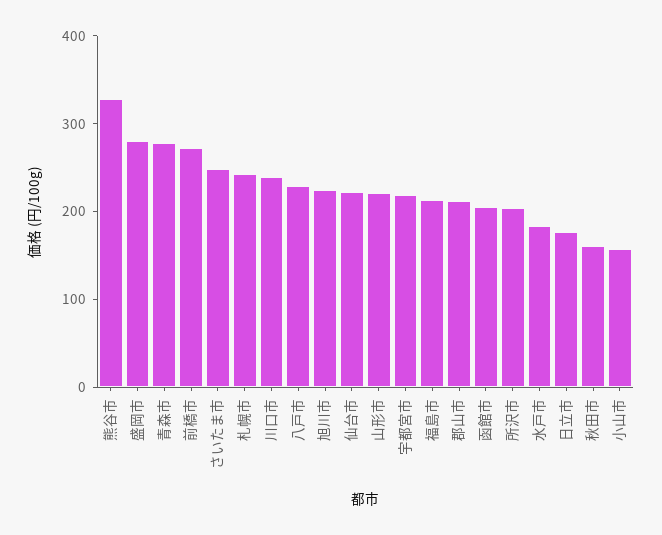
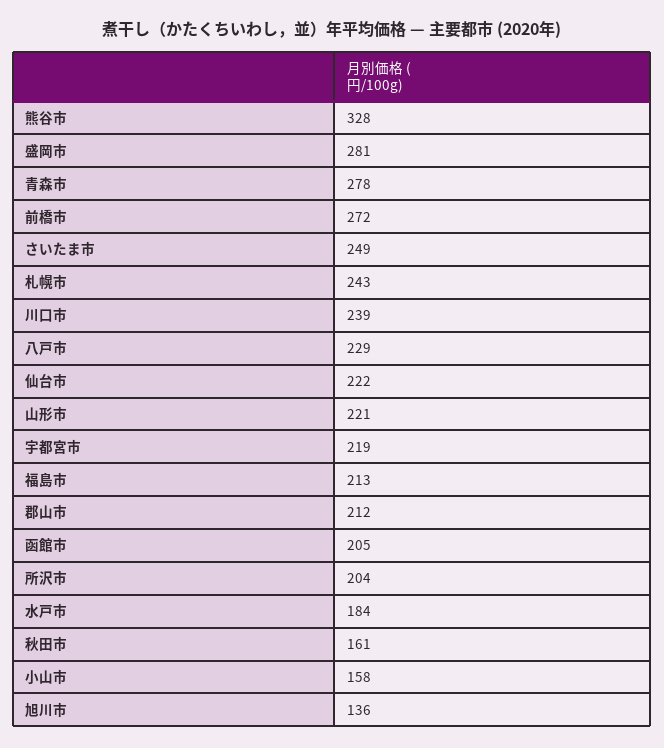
  {
    "熊谷市": 328,
    "盛岡市": 281,
    "青森市": 278,
    "前橋市": 272,
    "さいたま市": 249,
    "札幌市": 243,
    "川口市": 239,
    "八戸市": 229,
-   "旭川市": 220,
+   "旭川市": 136,
    "仙台市": 222,
    "山形市": 221,
    "宇都宮市": 219,
    "福島市": 213,
    "郡山市": 212,
    "函館市": 205,
    "所沢市": 204,
    "水戸市": 184,
-   "日立市": 180,
    "秋田市": 161,
    "小山市": 158
  }

